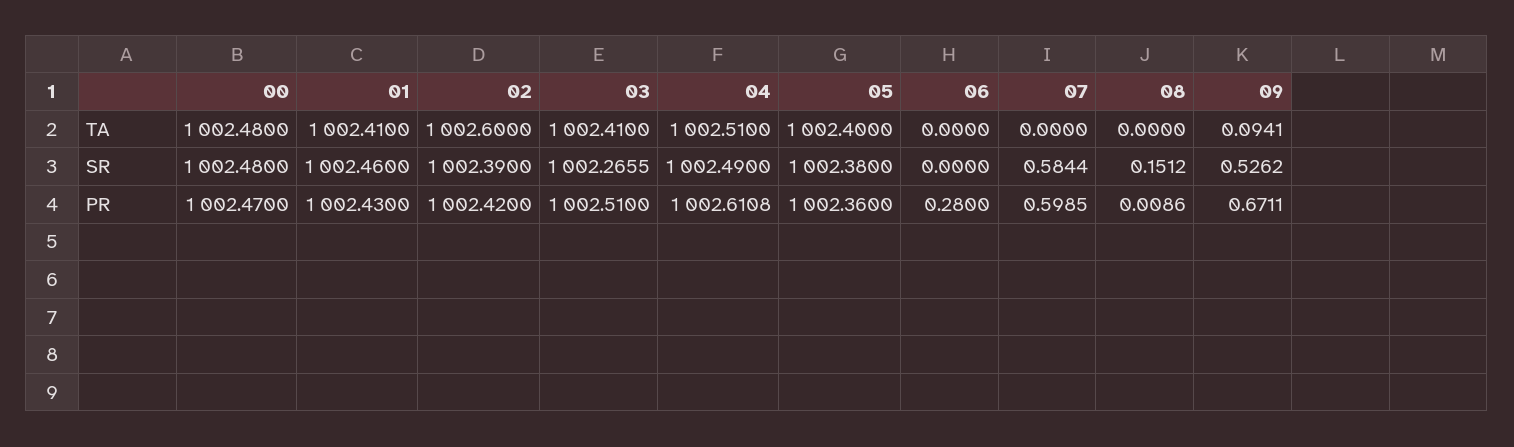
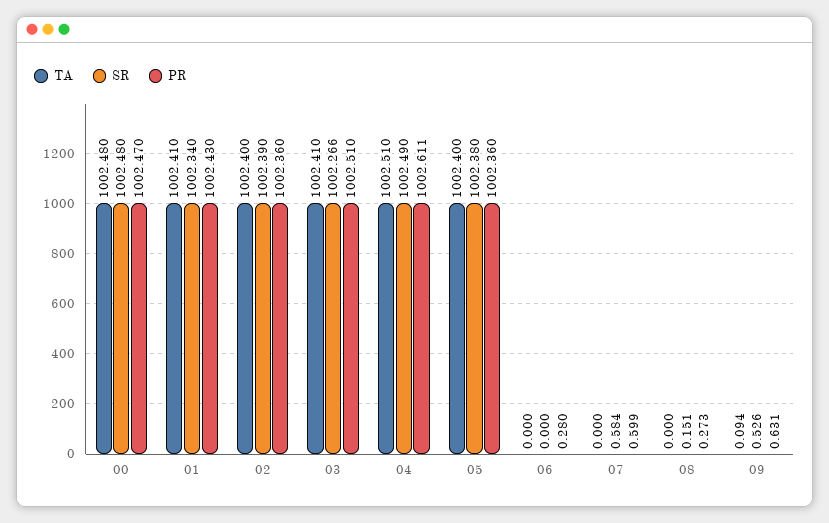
  {
    "TA": {
      "00": 1002.48,
      "01": 1002.41,
-     "02": 1002.6,
+     "02": 1002.4,
      "03": 1002.41,
      "04": 1002.51,
      "05": 1002.4,
      "06": 0,
      "07": 0,
      "08": 0,
      "09": 0.0941
    },
    "SR": {
      "00": 1002.48,
-     "01": 1002.46,
+     "01": 1002.34,
      "02": 1002.39,
      "03": 1002.2655,
      "04": 1002.49,
      "05": 1002.38,
      "06": 0,
      "07": 0.5844,
      "08": 0.1512,
      "09": 0.5262
    },
    "PR": {
      "00": 1002.47,
      "01": 1002.43,
-     "02": 1002.42,
+     "02": 1002.36,
      "03": 1002.51,
      "04": 1002.6108,
      "05": 1002.36,
      "06": 0.28,
      "07": 0.5985,
-     "08": 0.0086,
+     "08": 0.273,
-     "09": 0.6711
+     "09": 0.631
    }
  }

